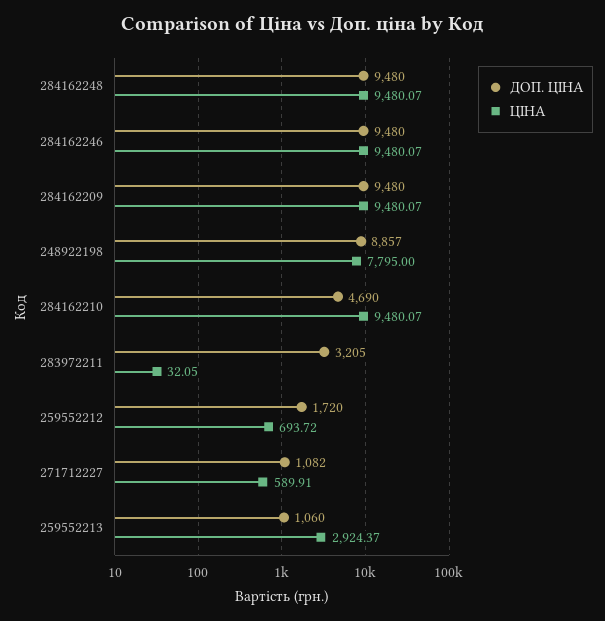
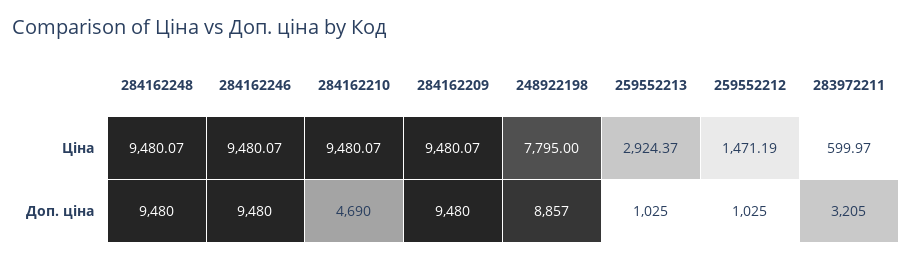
  {
    "ДОП. ЦІНА": {
      "284162248": 9480,
      "284162246": 9480,
      "284162209": 9480,
      "248922198": 8857,
      "284162210": 4690,
      "283972211": 3205,
-     "259552212": 1720,
+     "259552212": 1025,
-     "271712227": 1082,
-     "259552213": 1060
+     "259552213": 1025
    },
    "ЦІНА": {
      "284162248": 9480.07,
      "284162246": 9480.07,
      "284162209": 9480.07,
      "248922198": 7795,
      "284162210": 9480.07,
-     "283972211": 32.05,
+     "283972211": 599.97,
-     "259552212": 693.72,
+     "259552212": 1471.19,
-     "271712227": 589.91,
      "259552213": 2924.37
    }
  }

